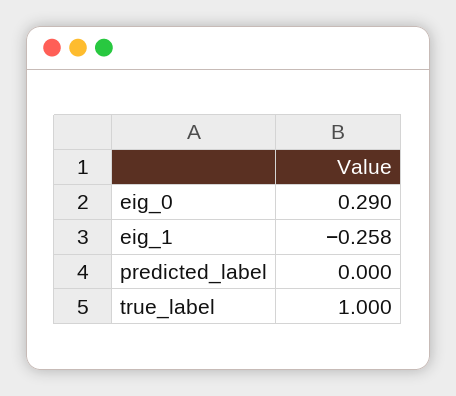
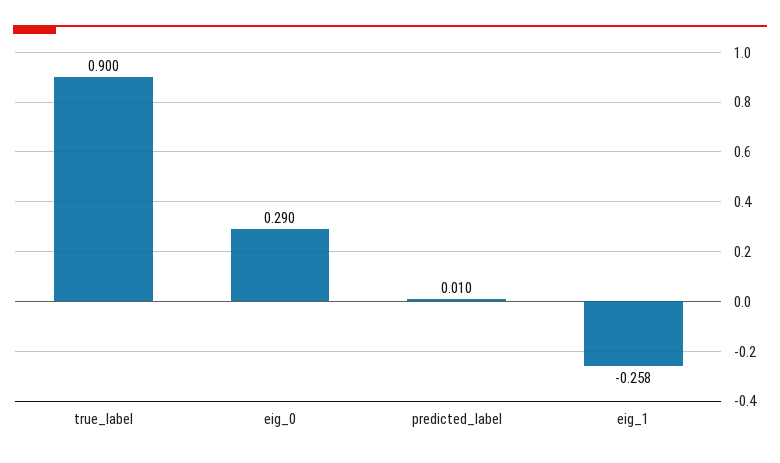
  {
    "eig_0": 0.29,
    "eig_1": -0.258,
-   "predicted_label": 0,
+   "predicted_label": 0.01,
-   "true_label": 1
+   "true_label": 0.9
  }

